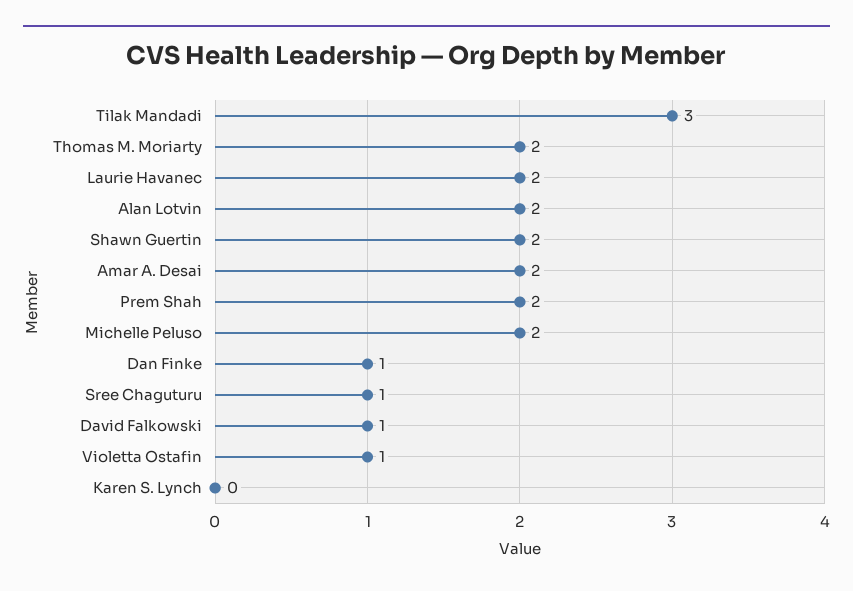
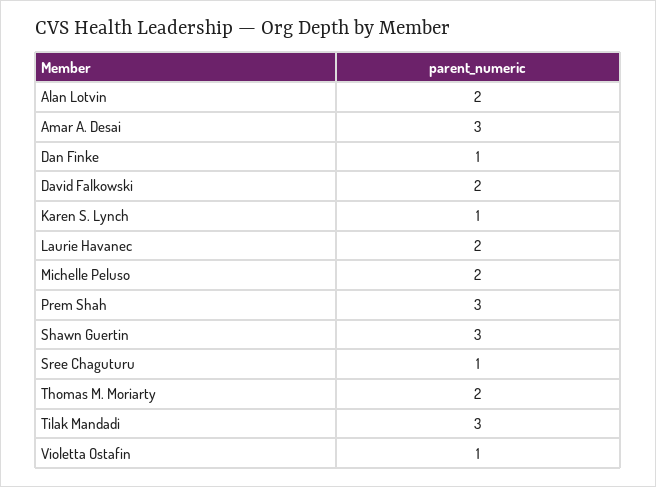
  {
    "Tilak Mandadi": 3,
    "Thomas M. Moriarty": 2,
    "Laurie Havanec": 2,
    "Alan Lotvin": 2,
-   "Shawn Guertin": 2,
+   "Shawn Guertin": 3,
-   "Amar A. Desai": 2,
+   "Amar A. Desai": 3,
-   "Prem Shah": 2,
+   "Prem Shah": 3,
    "Michelle Peluso": 2,
    "Dan Finke": 1,
    "Sree Chaguturu": 1,
-   "David Falkowski": 1,
+   "David Falkowski": 2,
    "Violetta Ostafin": 1,
-   "Karen S. Lynch": 0
+   "Karen S. Lynch": 1
  }

